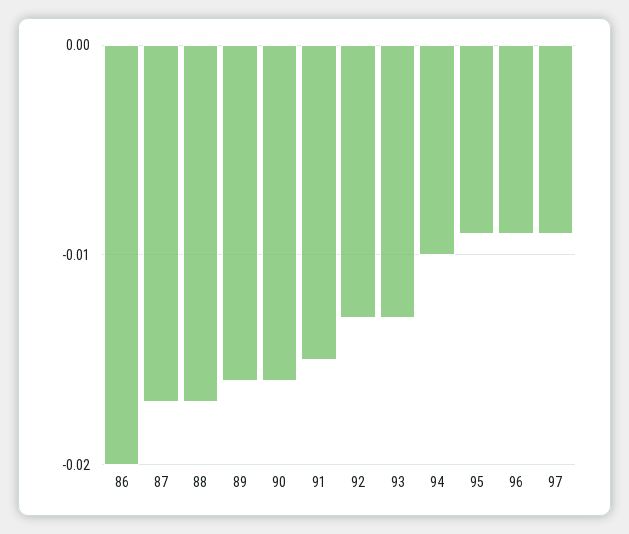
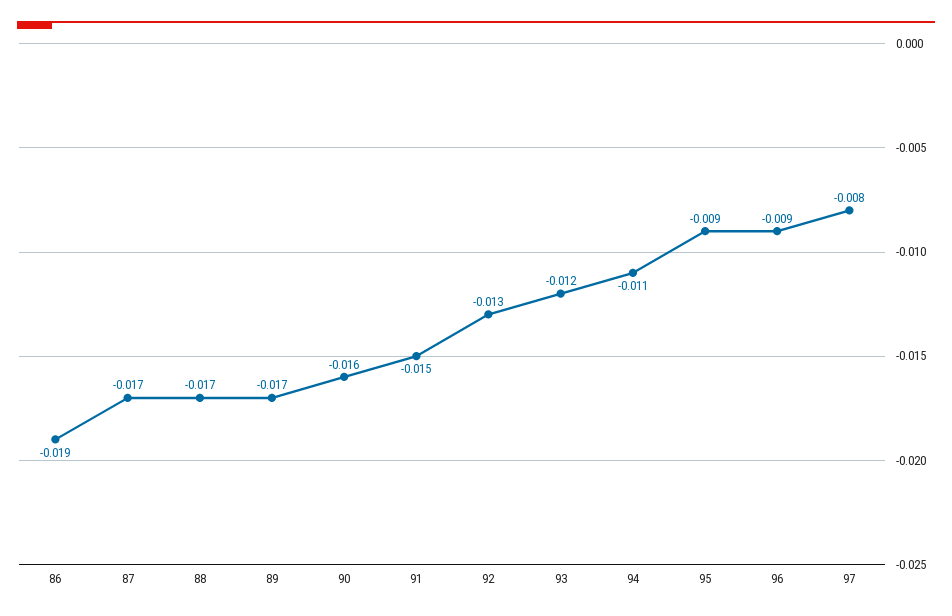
  {
-   "86": -0.02,
+   "86": -0.019,
    "87": -0.017,
    "88": -0.017,
-   "89": -0.016,
+   "89": -0.017,
    "90": -0.016,
    "91": -0.015,
    "92": -0.013,
-   "93": -0.013,
+   "93": -0.012,
-   "94": -0.01,
+   "94": -0.011,
    "95": -0.009,
    "96": -0.009,
-   "97": -0.009
+   "97": -0.008
  }

